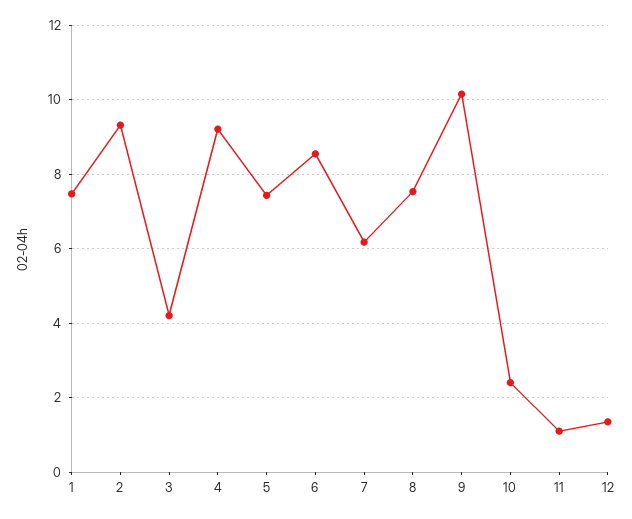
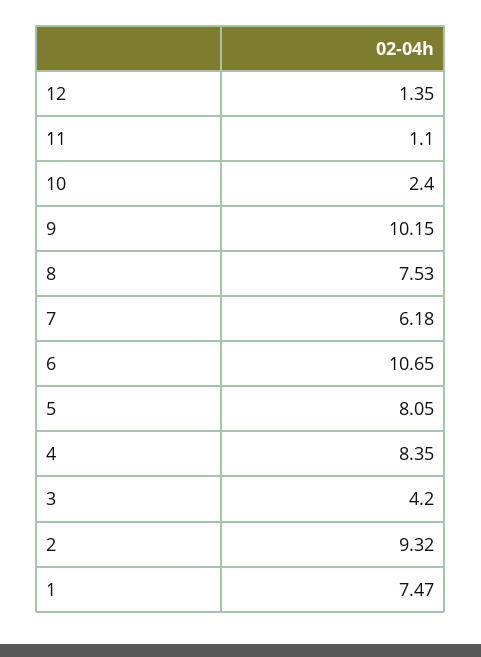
  {
    "1": 7.47,
    "2": 9.32,
    "3": 4.2,
-   "4": 9.2,
+   "4": 8.35,
-   "5": 7.4,
+   "5": 8.05,
-   "6": 8.6,
+   "6": 10.65,
    "7": 6.18,
    "8": 7.53,
    "9": 10.15,
    "10": 2.4,
    "11": 1.1,
    "12": 1.35
  }

